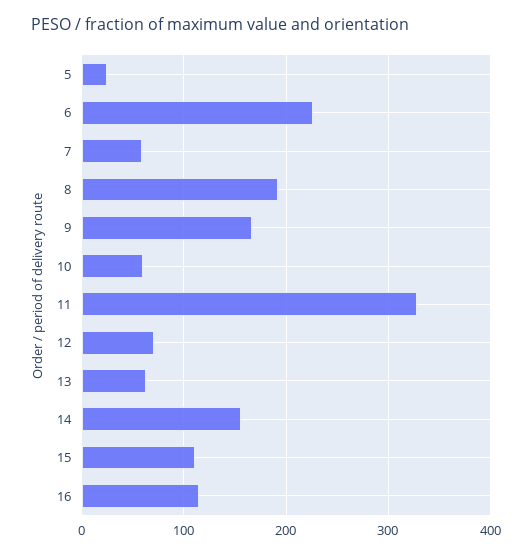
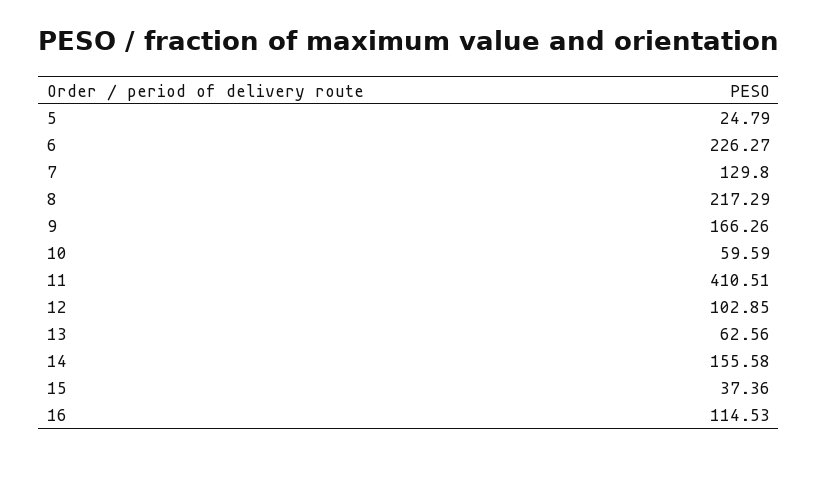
  {
    "5": 24.79,
    "6": 226.27,
-   "7": 60,
+   "7": 129.8,
-   "8": 190,
+   "8": 217.29,
    "9": 166.26,
    "10": 59.59,
-   "11": 330,
+   "11": 410.51,
-   "12": 70,
+   "12": 102.85,
    "13": 62.56,
    "14": 155.58,
-   "15": 110,
+   "15": 37.36,
    "16": 114.53
  }

